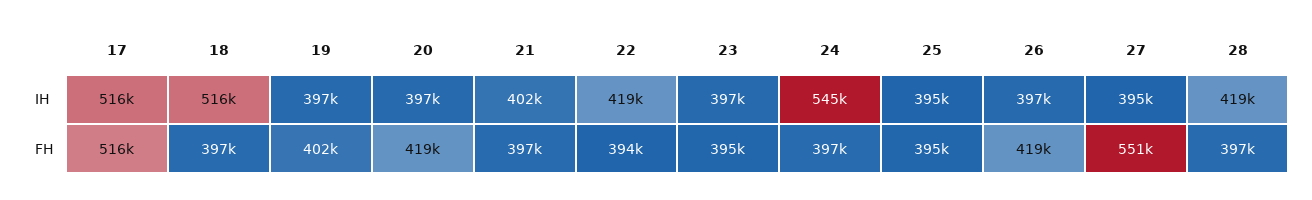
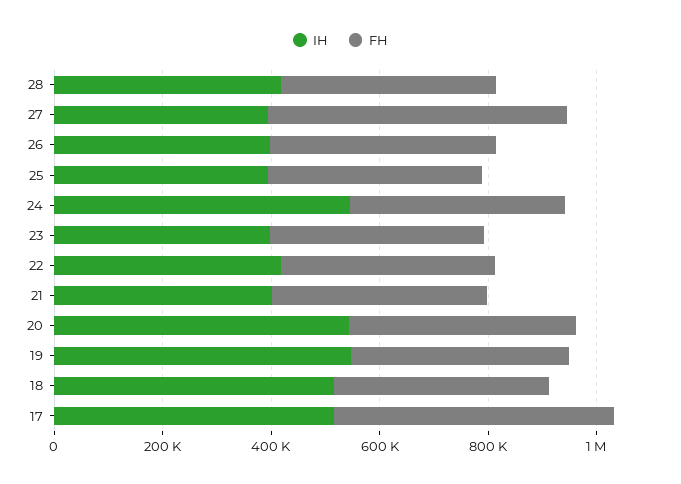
  {
    "IH": {
      "17": 516000,
      "18": 516000,
-     "19": 397000,
+     "19": 550000,
-     "20": 397000,
+     "20": 550000,
      "21": 402000,
      "22": 419000,
      "23": 397000,
      "24": 545000,
      "25": 395000,
      "26": 397000,
      "27": 395000,
      "28": 419000
    },
    "FH": {
      "17": 516000,
      "18": 397000,
      "19": 402000,
      "20": 419000,
      "21": 397000,
      "22": 394000,
      "23": 395000,
      "24": 397000,
      "25": 395000,
      "26": 419000,
      "27": 551000,
      "28": 397000
    }
  }

